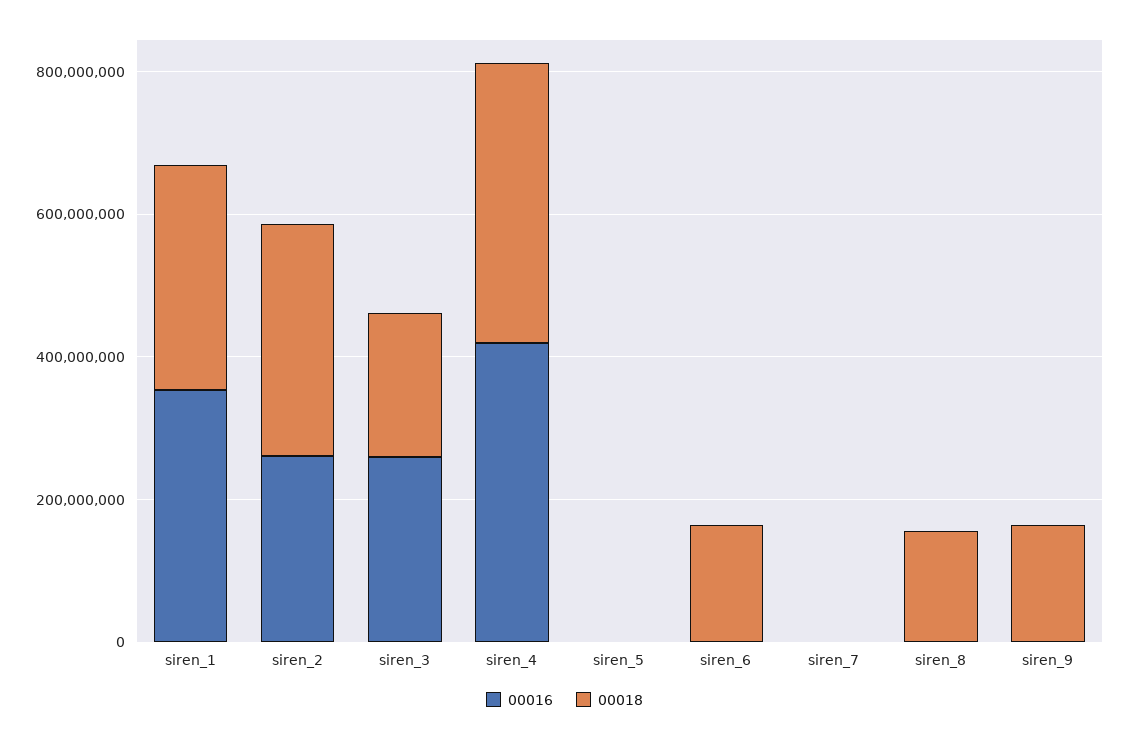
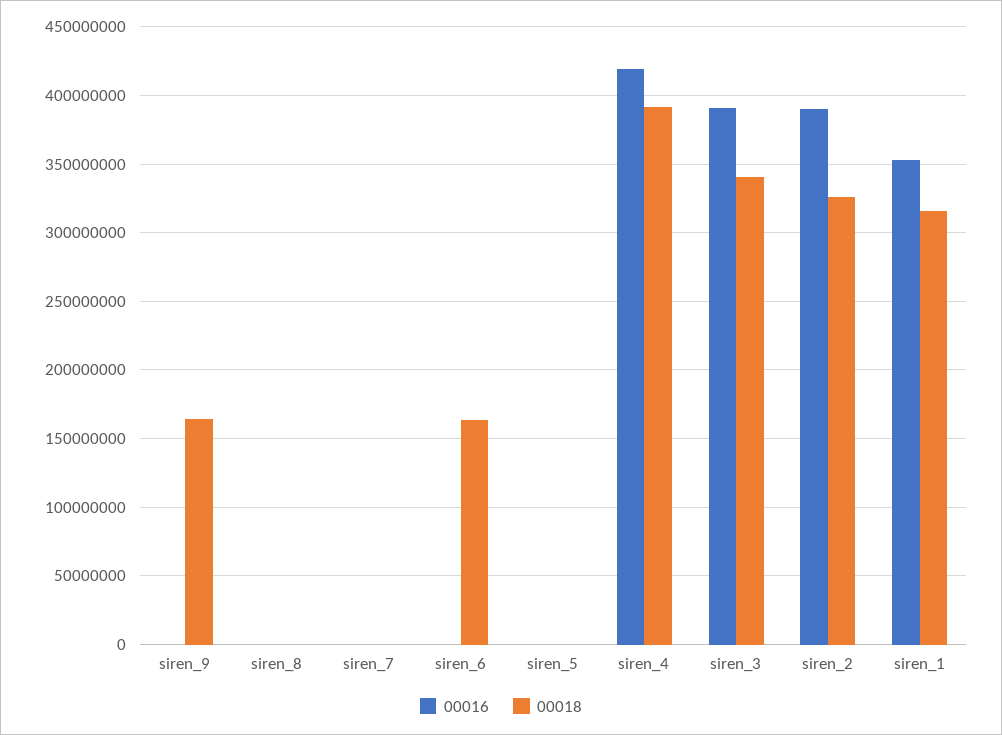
  {
    "00016": {
      "siren_1": 355000000,
-     "siren_2": 250000000,
+     "siren_2": 390000000,
-     "siren_3": 250000000,
+     "siren_3": 390000000,
      "siren_4": 420000000,
      "siren_5": 0,
      "siren_6": 0,
      "siren_7": 0,
      "siren_8": 0,
      "siren_9": 0
    },
    "00018": {
      "siren_1": 315000000,
      "siren_2": 325000000,
-     "siren_3": 200000000,
+     "siren_3": 340000000,
      "siren_4": 390000000,
      "siren_5": 0,
      "siren_6": 165000000,
      "siren_7": 0,
-     "siren_8": 150000000,
+     "siren_8": 0,
      "siren_9": 165000000
    }
  }

